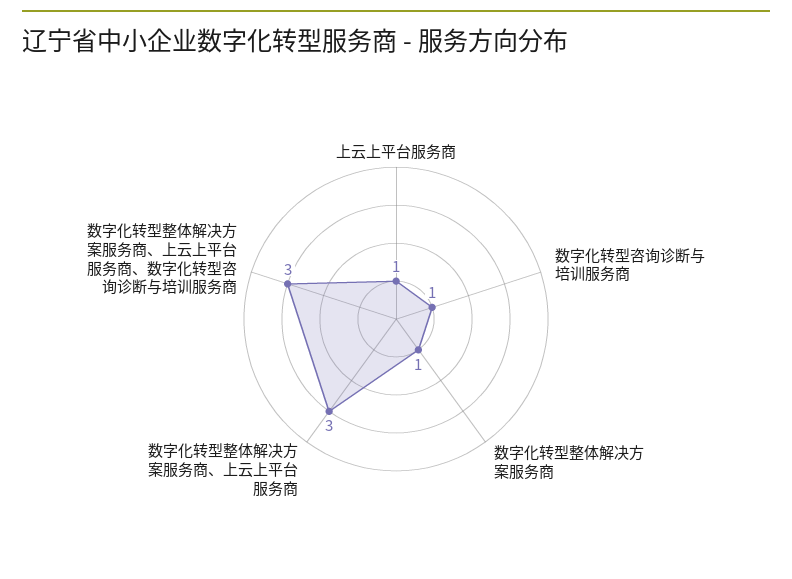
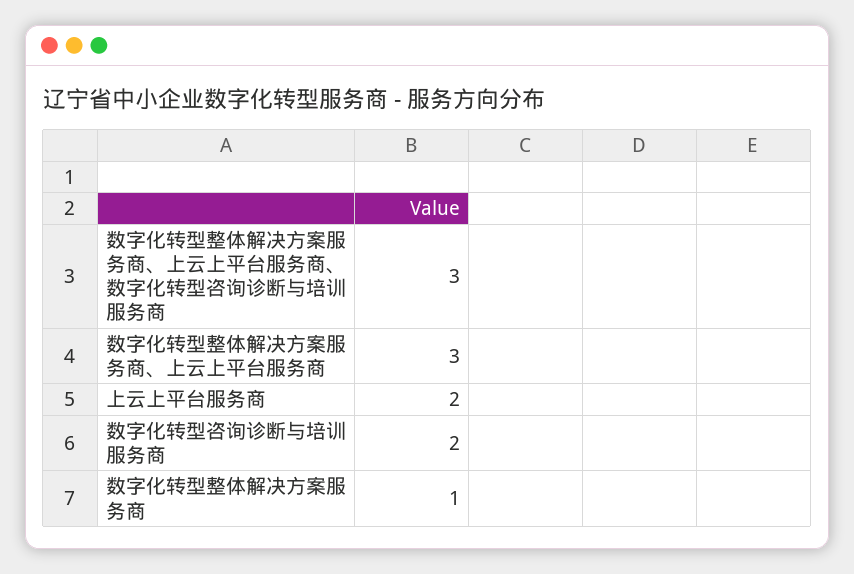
  {
-   "上云上平台服务商": 1,
+   "上云上平台服务商": 2,
-   "数字化转型咨询诊断与培训服务商": 1,
+   "数字化转型咨询诊断与培训服务商": 2,
    "数字化转型整体解决方案服务商": 1,
    "数字化转型整体解决方案服务商、上云上平台服务商": 3,
    "数字化转型整体解决方案服务商、上云上平台服务商、数字化转型咨询诊断与培训服务商": 3
  }

